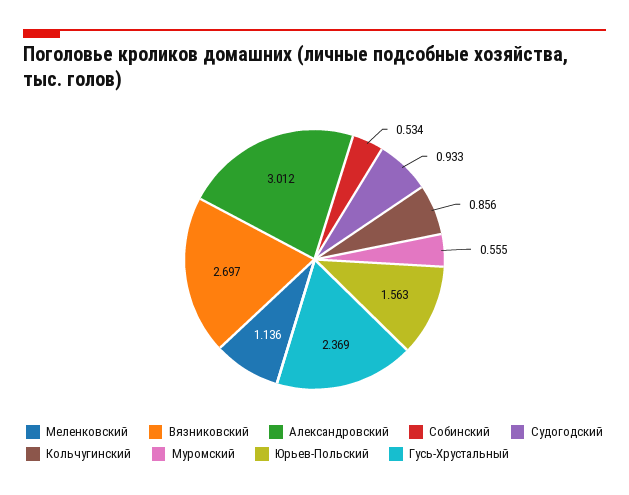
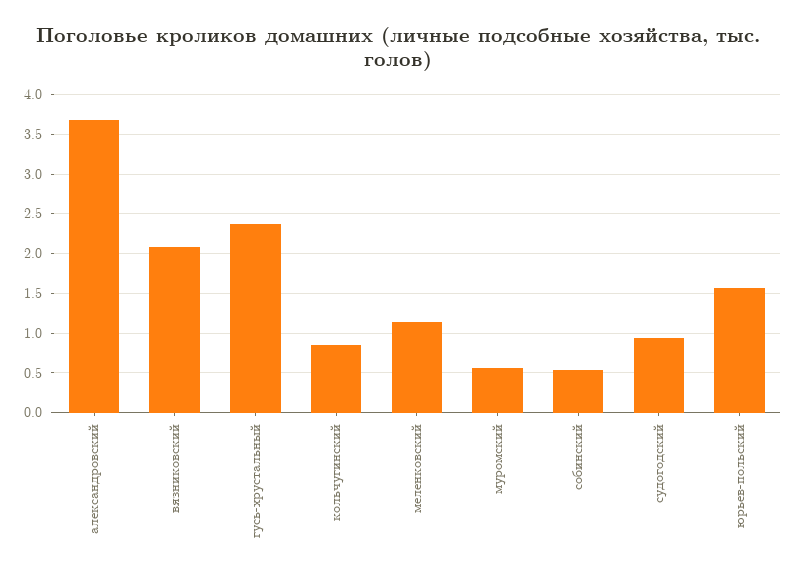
  {
    "Меленковский": 1.136,
-   "Вязниковский": 2.697,
+   "Вязниковский": 2.1,
-   "Александровский": 3.012,
+   "Александровский": 3.7,
    "Собинский": 0.534,
    "Судогодский": 0.933,
    "Кольчугинский": 0.856,
    "Муромский": 0.555,
    "Юрьев-Польский": 1.563,
    "Гусь-Хрустальный": 2.369
  }

